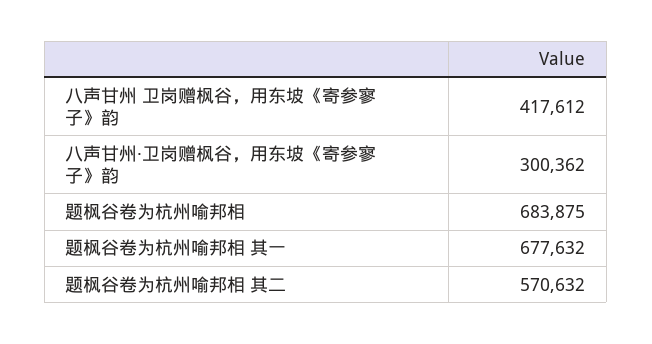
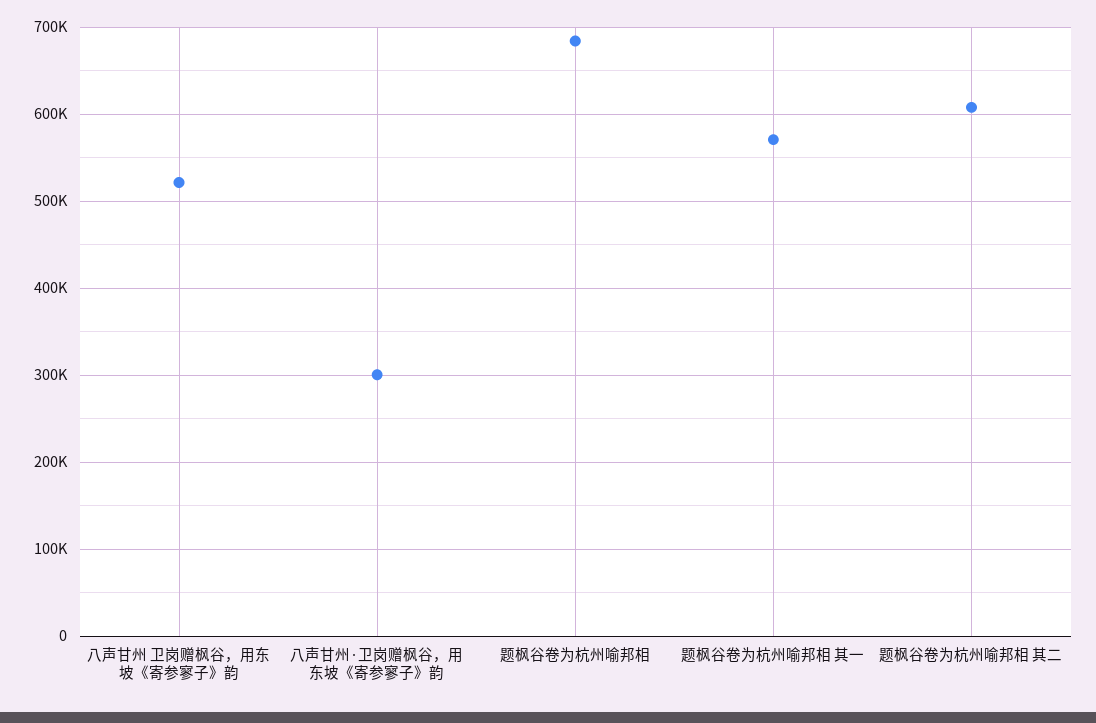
  {
-   "八声甘州 卫岗赠枫谷，用东坡《寄参寥子》韵": 417612,
+   "八声甘州 卫岗赠枫谷，用东坡《寄参寥子》韵": 520000,
    "八声甘州·卫岗赠枫谷，用东坡《寄参寥子》韵": 300362,
    "题枫谷卷为杭州喻邦相": 683875,
-   "题枫谷卷为杭州喻邦相 其一": 677632,
+   "题枫谷卷为杭州喻邦相 其一": 570000,
-   "题枫谷卷为杭州喻邦相 其二": 570632
+   "题枫谷卷为杭州喻邦相 其二": 610000
  }

